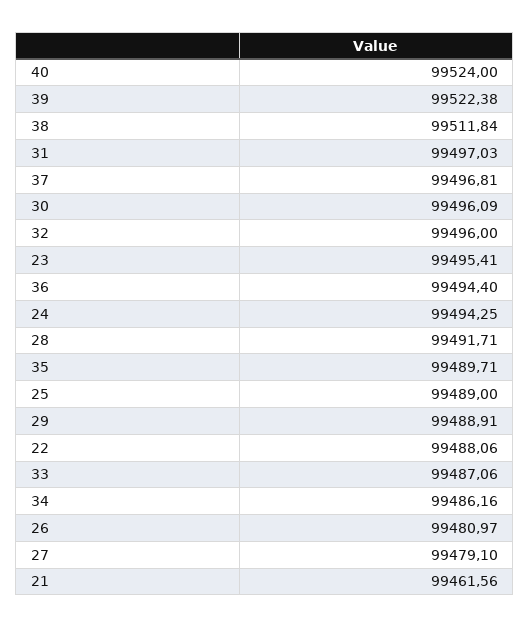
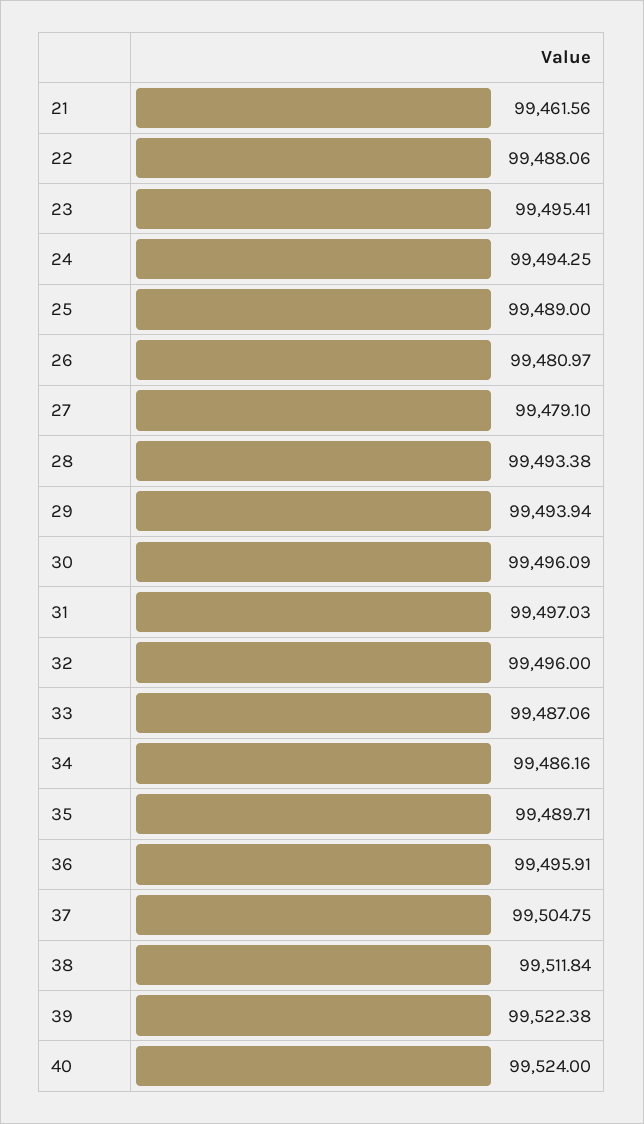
  {
    "40": 99524,
    "39": 99522.38,
    "38": 99511.84,
    "31": 99497.03,
-   "37": 99496.81,
+   "37": 99504.75,
    "30": 99496.09,
    "32": 99496,
    "23": 99495.41,
-   "36": 99494.4,
+   "36": 99495.91,
    "24": 99494.25,
-   "28": 99491.71,
+   "28": 99493.38,
    "35": 99489.71,
    "25": 99489,
-   "29": 99488.91,
+   "29": 99493.94,
    "22": 99488.06,
    "33": 99487.06,
    "34": 99486.16,
    "26": 99480.97,
    "27": 99479.1,
    "21": 99461.56
  }

